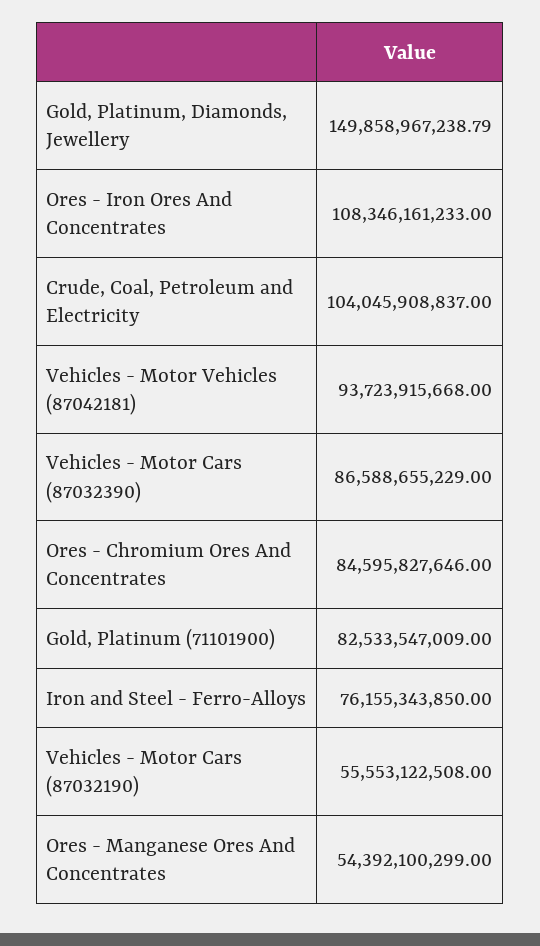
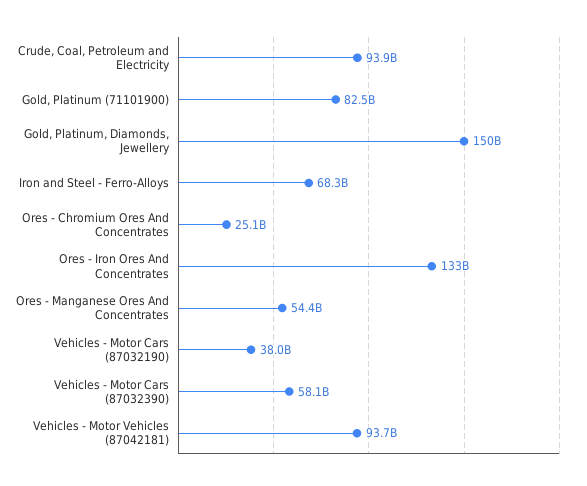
  {
    "Gold, Platinum, Diamonds, Jewellery": 149858967238.79,
-   "Ores - Iron Ores And Concentrates": 108346161233,
+   "Ores - Iron Ores And Concentrates": 133000000000,
-   "Crude, Coal, Petroleum and Electricity": 104045908837,
+   "Crude, Coal, Petroleum and Electricity": 93900000000,
    "Vehicles - Motor Vehicles (87042181)": 93723915668,
-   "Vehicles - Motor Cars (87032390)": 86588655229,
+   "Vehicles - Motor Cars (87032390)": 58100000000,
-   "Ores - Chromium Ores And Concentrates": 84595827646,
+   "Ores - Chromium Ores And Concentrates": 25100000000,
    "Gold, Platinum (71101900)": 82533547009,
-   "Iron and Steel - Ferro-Alloys": 76155343850,
+   "Iron and Steel - Ferro-Alloys": 68300000000,
-   "Vehicles - Motor Cars (87032190)": 55553122508,
+   "Vehicles - Motor Cars (87032190)": 38000000000,
    "Ores - Manganese Ores And Concentrates": 54392100299
  }

